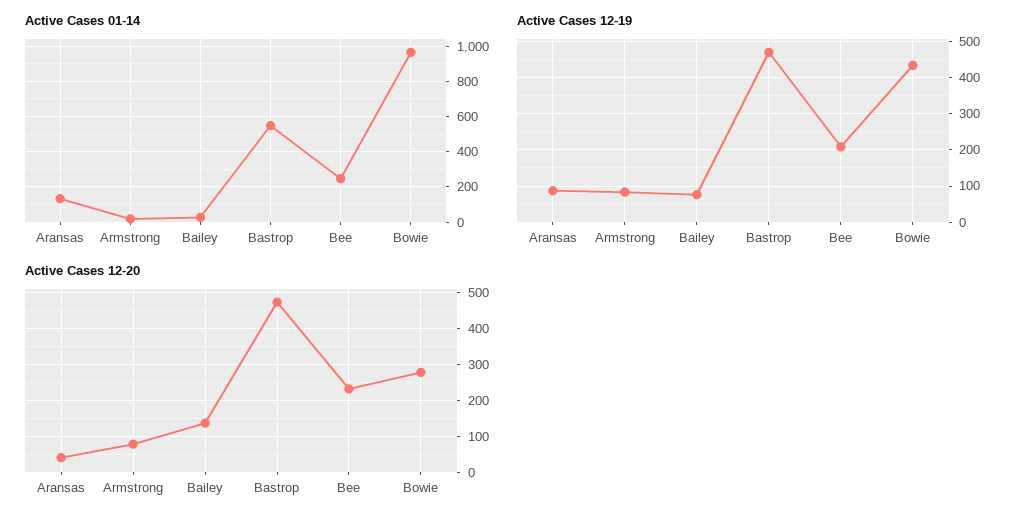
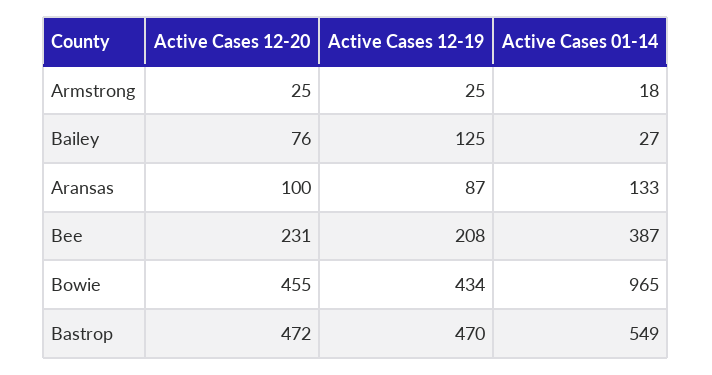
  {
    "Active Cases 01-14": {
      "Aransas": 133,
      "Armstrong": 18,
      "Bailey": 27,
      "Bastrop": 549,
-     "Bee": 250,
+     "Bee": 387,
      "Bowie": 965
    },
    "Active Cases 12-19": {
      "Aransas": 87,
-     "Armstrong": 80,
+     "Armstrong": 25,
-     "Bailey": 80,
+     "Bailey": 125,
      "Bastrop": 470,
      "Bee": 208,
      "Bowie": 434
    },
    "Active Cases 12-20": {
-     "Aransas": 40,
+     "Aransas": 100,
-     "Armstrong": 80,
+     "Armstrong": 25,
-     "Bailey": 140,
+     "Bailey": 76,
      "Bastrop": 472,
      "Bee": 231,
-     "Bowie": 280
+     "Bowie": 455
    }
  }

